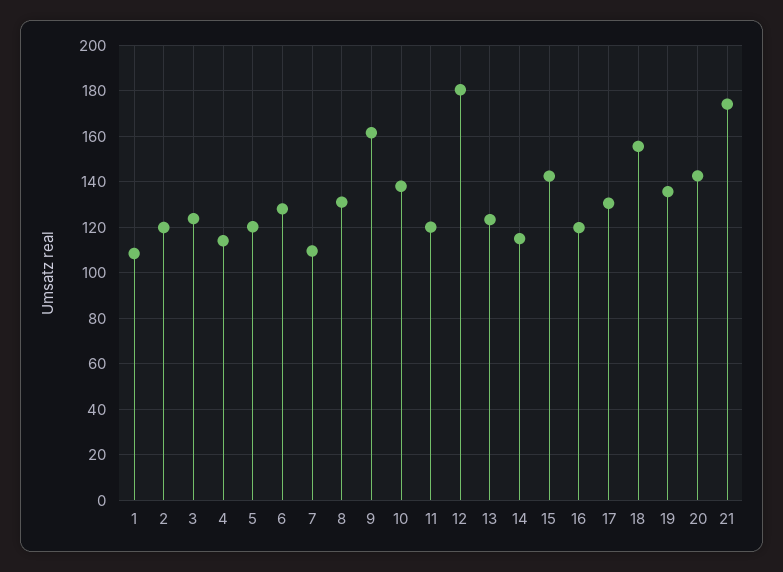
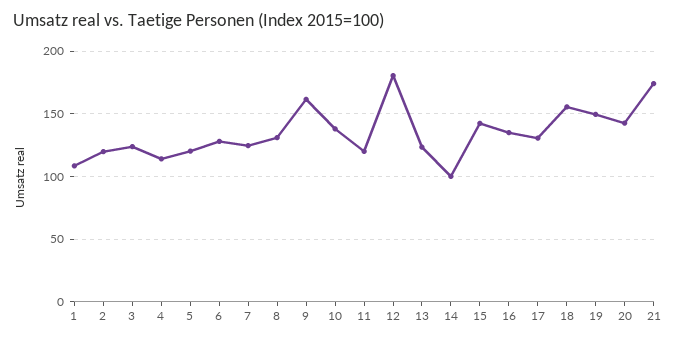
  {
    "1": 110,
    "2": 120,
    "3": 125,
    "4": 115,
    "5": 120,
    "6": 130,
-   "7": 110,
+   "7": 125,
    "8": 130,
    "9": 160,
    "10": 140,
    "11": 120,
    "12": 180,
    "13": 125,
-   "14": 115,
+   "14": 100,
    "15": 140,
-   "16": 120,
+   "16": 135,
    "17": 130,
    "18": 155,
-   "19": 135,
+   "19": 150,
    "20": 145,
    "21": 175
  }

